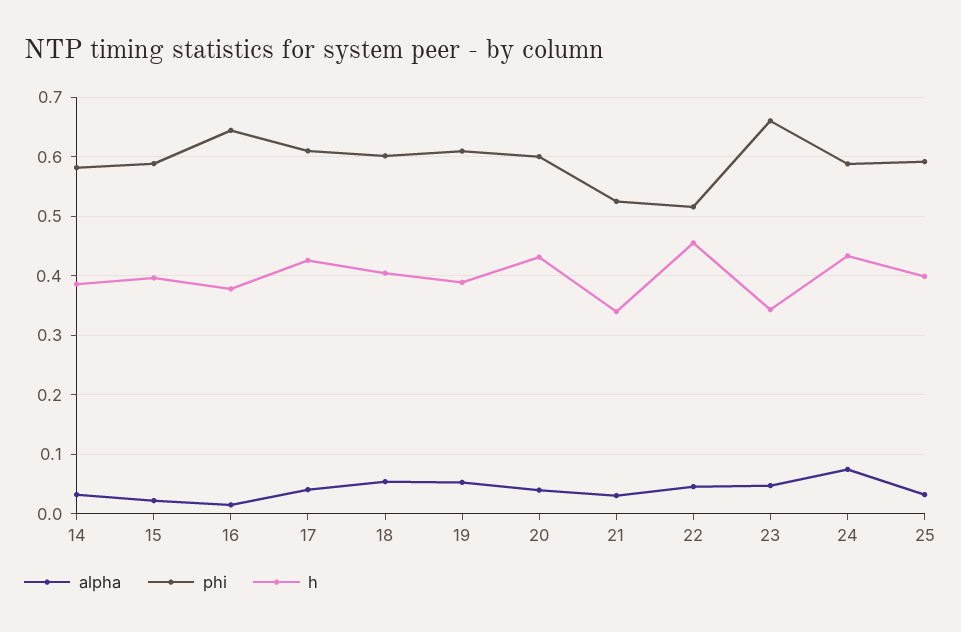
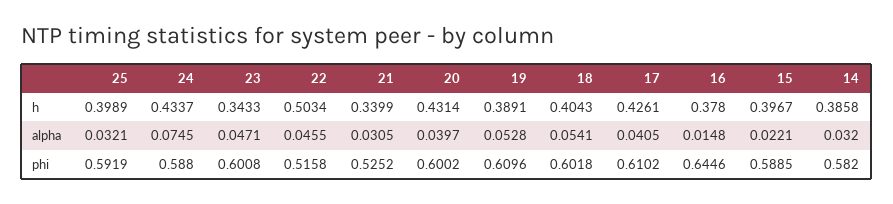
  {
    "alpha": {
      "14": 0.032,
      "15": 0.0221,
      "16": 0.0148,
      "17": 0.0405,
      "18": 0.0541,
      "19": 0.0528,
      "20": 0.0397,
      "21": 0.0305,
      "22": 0.0455,
      "23": 0.0471,
      "24": 0.0745,
      "25": 0.0321
    },
    "phi": {
      "14": 0.582,
      "15": 0.5885,
      "16": 0.6446,
      "17": 0.6102,
      "18": 0.6018,
      "19": 0.6096,
      "20": 0.6002,
      "21": 0.5252,
      "22": 0.5158,
-     "23": 0.66,
+     "23": 0.6008,
      "24": 0.588,
      "25": 0.5919
    },
    "h": {
      "14": 0.3858,
      "15": 0.3967,
      "16": 0.378,
      "17": 0.4261,
      "18": 0.4043,
      "19": 0.3891,
      "20": 0.4314,
      "21": 0.3399,
-     "22": 0.46,
+     "22": 0.5034,
      "23": 0.3433,
      "24": 0.4337,
      "25": 0.3989
    }
  }

